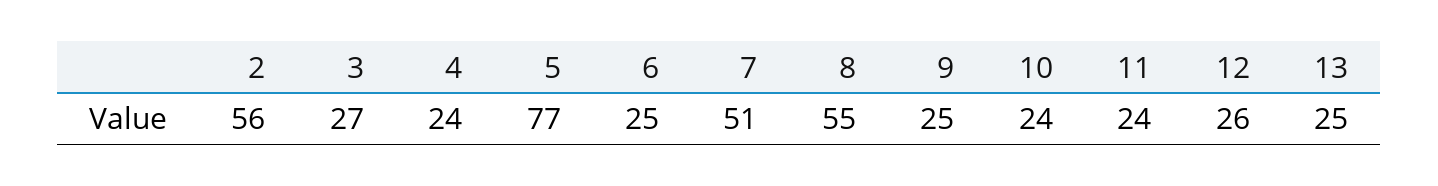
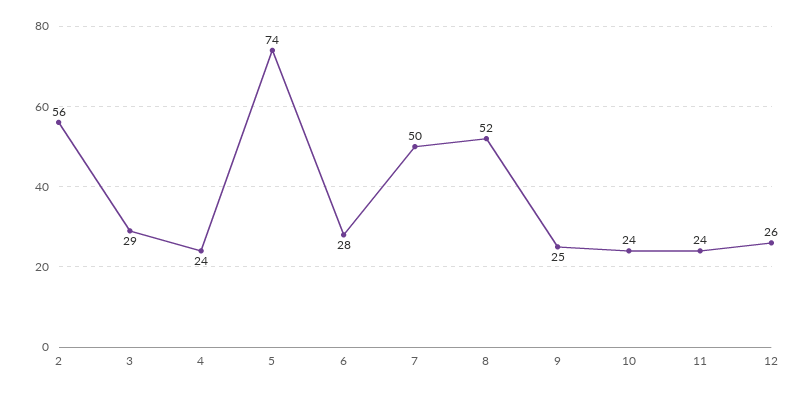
  {
    "2": 56,
-   "3": 27,
+   "3": 29,
    "4": 24,
-   "5": 77,
+   "5": 74,
-   "6": 25,
+   "6": 28,
-   "7": 51,
+   "7": 50,
-   "8": 55,
+   "8": 52,
    "9": 25,
    "10": 24,
    "11": 24,
-   "12": 26,
+   "12": 26
-   "13": 25
  }

